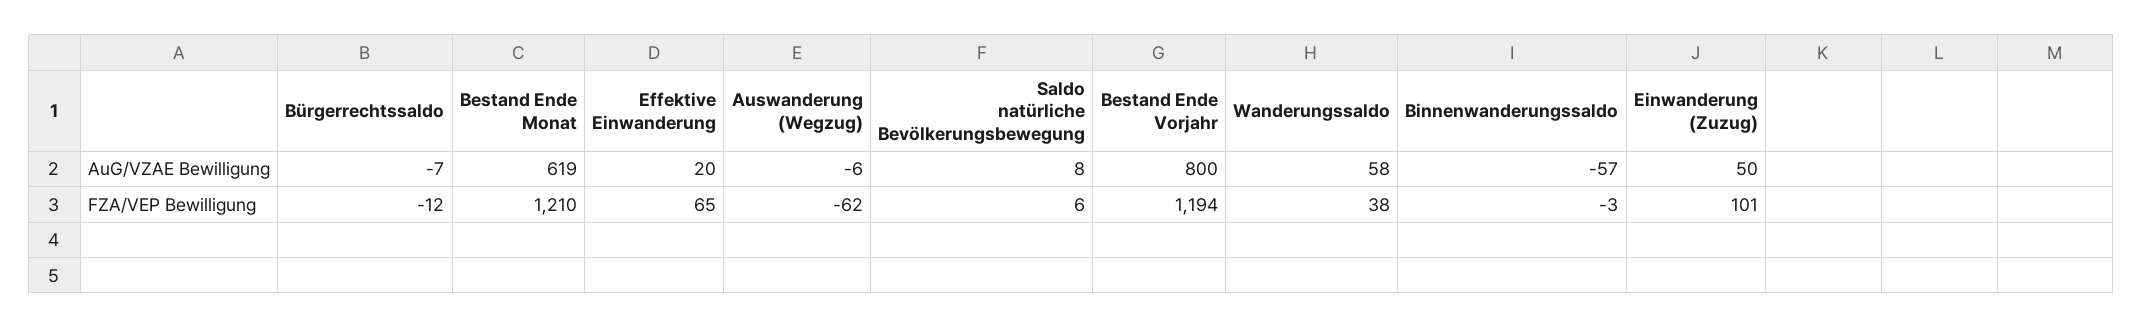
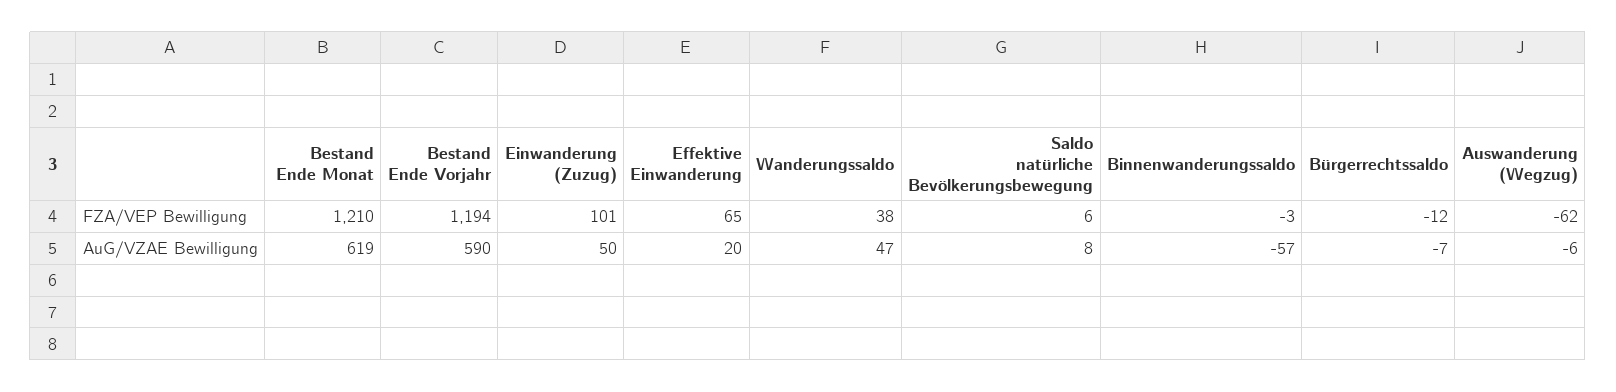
  {
    "Bürgerrechtssaldo": {
      "AuG/VZAE Bewilligung": -7,
      "FZA/VEP Bewilligung": -12
    },
    "Bestand Ende Monat": {
      "AuG/VZAE Bewilligung": 619,
      "FZA/VEP Bewilligung": 1210
    },
    "Effektive Einwanderung": {
      "AuG/VZAE Bewilligung": 20,
      "FZA/VEP Bewilligung": 65
    },
    "Auswanderung (Wegzug)": {
      "AuG/VZAE Bewilligung": -6,
      "FZA/VEP Bewilligung": -62
    },
    "Saldo natürliche Bevölkerungsbewegung": {
      "AuG/VZAE Bewilligung": 8,
      "FZA/VEP Bewilligung": 6
    },
    "Bestand Ende Vorjahr": {
-     "AuG/VZAE Bewilligung": 800,
+     "AuG/VZAE Bewilligung": 590,
      "FZA/VEP Bewilligung": 1194
    },
    "Wanderungssaldo": {
-     "AuG/VZAE Bewilligung": 58,
+     "AuG/VZAE Bewilligung": 47,
      "FZA/VEP Bewilligung": 38
    },
    "Binnenwanderungssaldo": {
      "AuG/VZAE Bewilligung": -57,
      "FZA/VEP Bewilligung": -3
    },
    "Einwanderung (Zuzug)": {
      "AuG/VZAE Bewilligung": 50,
      "FZA/VEP Bewilligung": 101
    }
  }

